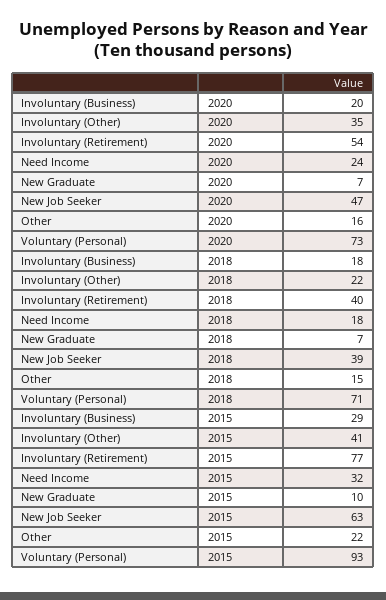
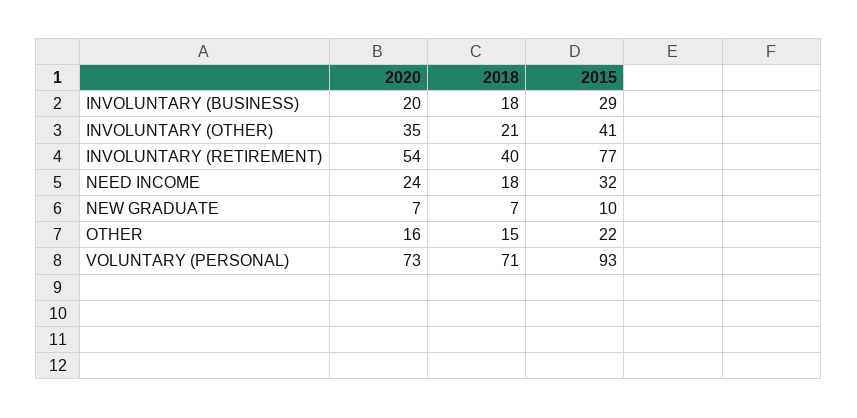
  {
    "Involuntary (Business)": {
      "2020": 20,
      "2018": 18,
      "2015": 29
    },
    "Involuntary (Other)": {
      "2020": 35,
-     "2018": 22,
+     "2018": 21,
      "2015": 41
    },
    "Involuntary (Retirement)": {
      "2020": 54,
      "2018": 40,
      "2015": 77
    },
    "Need Income": {
      "2020": 24,
      "2018": 18,
      "2015": 32
    },
    "New Graduate": {
      "2020": 7,
      "2018": 7,
      "2015": 10
    },
-   "New Job Seeker": {
-     "2020": 47,
-     "2018": 39,
-     "2015": 63
-   },
    "Other": {
      "2020": 16,
      "2018": 15,
      "2015": 22
    },
    "Voluntary (Personal)": {
      "2020": 73,
      "2018": 71,
      "2015": 93
    }
  }

